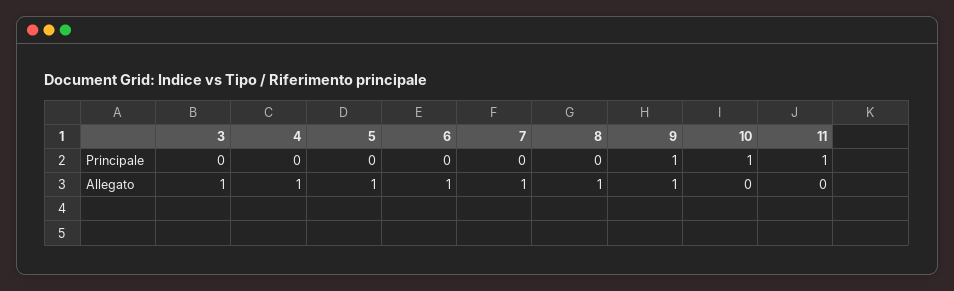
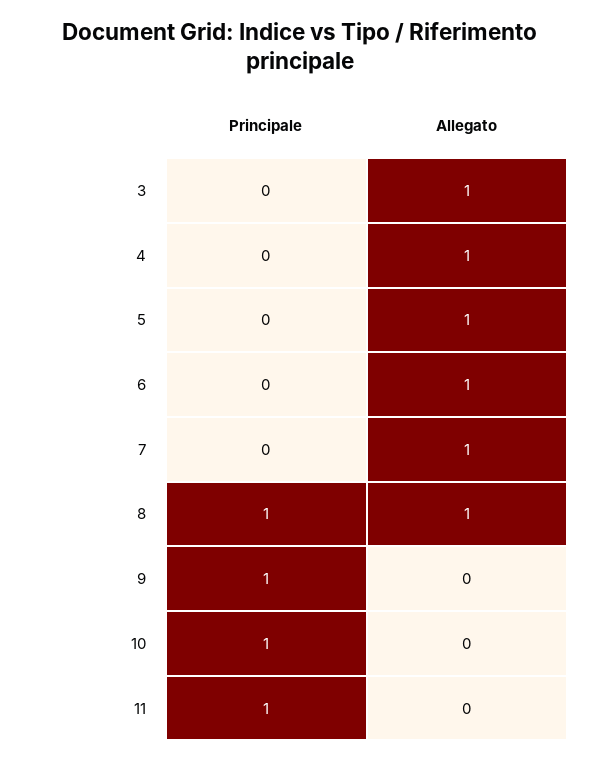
  {
    "3": {
      "Principale": 0,
      "Allegato": 1
    },
    "4": {
      "Principale": 0,
      "Allegato": 1
    },
    "5": {
      "Principale": 0,
      "Allegato": 1
    },
    "6": {
      "Principale": 0,
      "Allegato": 1
    },
    "7": {
      "Principale": 0,
      "Allegato": 1
    },
    "8": {
-     "Principale": 0,
+     "Principale": 1,
      "Allegato": 1
    },
    "9": {
      "Principale": 1,
-     "Allegato": 1
+     "Allegato": 0
    },
    "10": {
      "Principale": 1,
      "Allegato": 0
    },
    "11": {
      "Principale": 1,
      "Allegato": 0
    }
  }

